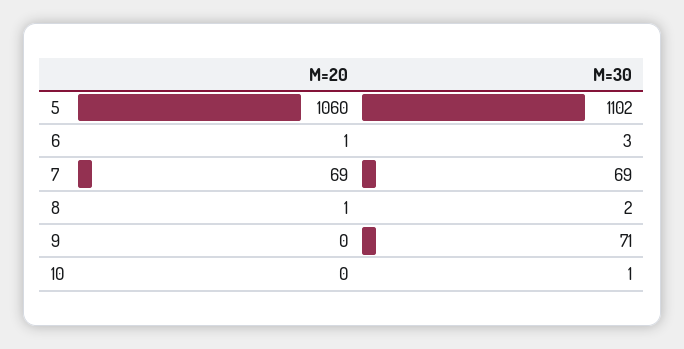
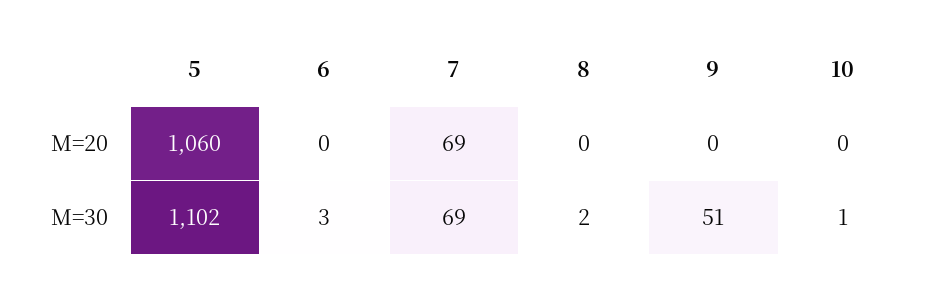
  {
    "M=20": {
      "5": 1060,
-     "6": 1,
+     "6": 0,
      "7": 69,
-     "8": 1,
+     "8": 0,
      "9": 0,
      "10": 0
    },
    "M=30": {
      "5": 1102,
      "6": 3,
      "7": 69,
      "8": 2,
-     "9": 71,
+     "9": 51,
      "10": 1
    }
  }

